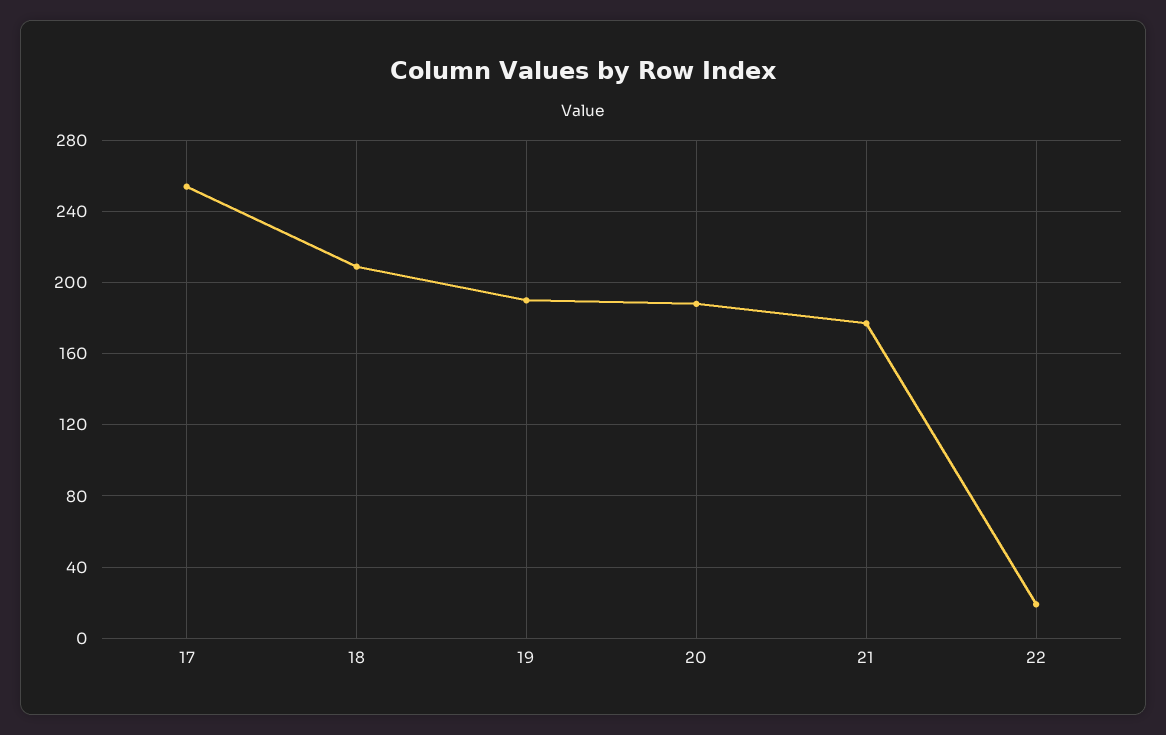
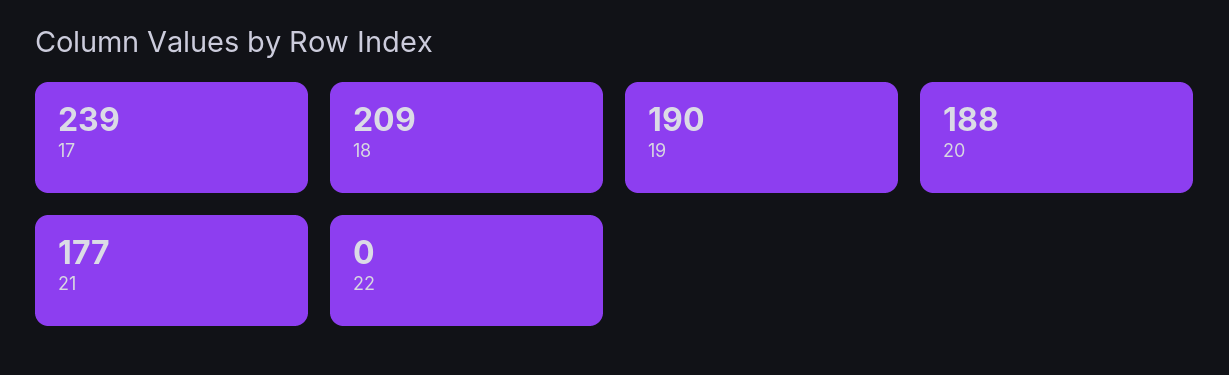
  {
-   "17": 255,
+   "17": 239,
    "18": 209,
    "19": 190,
    "20": 188,
    "21": 177,
-   "22": 20
+   "22": 0
  }

